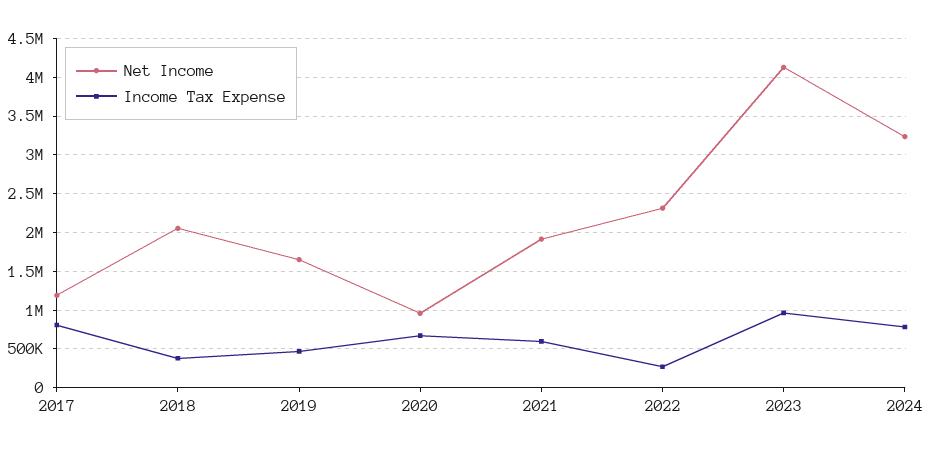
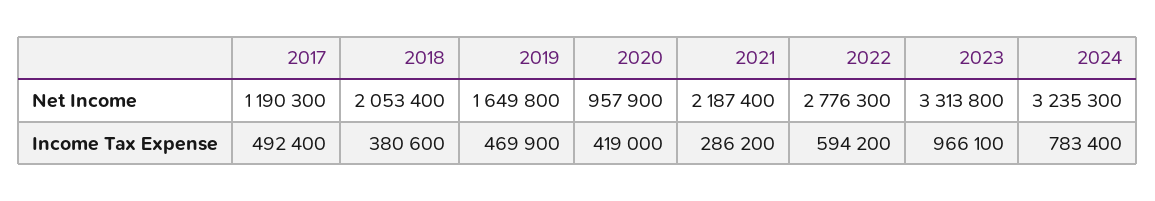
  {
    "Net Income": {
      "2017": 1190300,
      "2018": 2053400,
      "2019": 1649800,
      "2020": 957900,
-     "2021": 1900000,
+     "2021": 2187400,
-     "2022": 2300000,
+     "2022": 2776300,
-     "2023": 4100000,
+     "2023": 3313800,
      "2024": 3235300
    },
    "Income Tax Expense": {
-     "2017": 800000,
+     "2017": 492400,
      "2018": 380600,
      "2019": 469900,
-     "2020": 700000,
+     "2020": 419000,
-     "2021": 600000,
+     "2021": 286200,
-     "2022": 300000,
+     "2022": 594200,
      "2023": 966100,
      "2024": 783400
    }
  }

